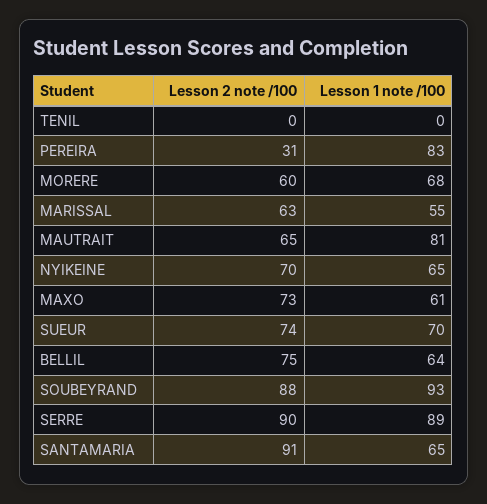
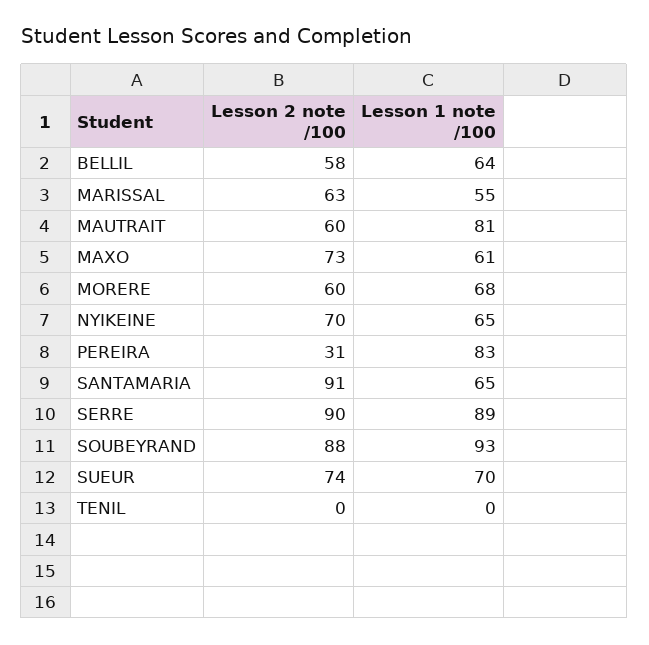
  {
    "Lesson 2 note /100": {
      "TENIL": 0,
      "PEREIRA": 31,
      "MORERE": 60,
      "MARISSAL": 63,
-     "MAUTRAIT": 65,
+     "MAUTRAIT": 60,
      "NYIKEINE": 70,
      "MAXO": 73,
      "SUEUR": 74,
-     "BELLIL": 75,
+     "BELLIL": 58,
      "SOUBEYRAND": 88,
      "SERRE": 90,
      "SANTAMARIA": 91
    },
    "Lesson 1 note /100": {
      "TENIL": 0,
      "PEREIRA": 83,
      "MORERE": 68,
      "MARISSAL": 55,
      "MAUTRAIT": 81,
      "NYIKEINE": 65,
      "MAXO": 61,
      "SUEUR": 70,
      "BELLIL": 64,
      "SOUBEYRAND": 93,
      "SERRE": 89,
      "SANTAMARIA": 65
    }
  }

